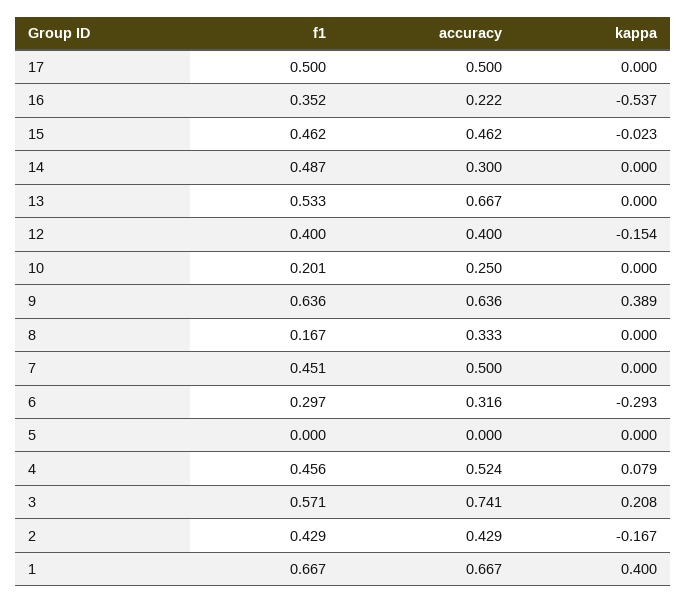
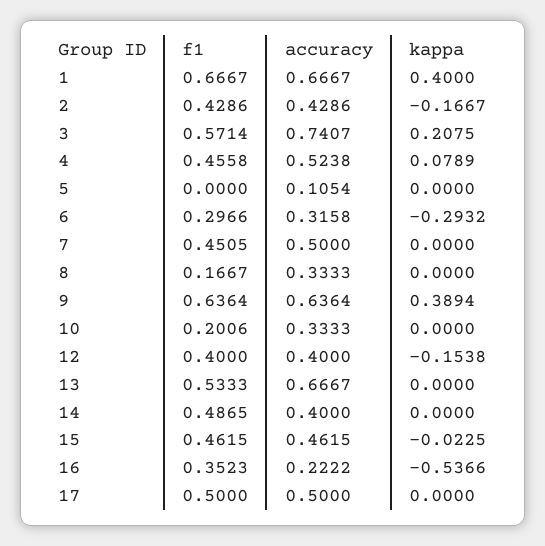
  {
    "f1": {
      "17": 0.5,
      "16": 0.3523,
      "15": 0.4615,
      "14": 0.4865,
      "13": 0.5333,
      "12": 0.4,
      "10": 0.2006,
      "9": 0.6364,
      "8": 0.1667,
      "7": 0.4505,
      "6": 0.2966,
      "5": 0,
      "4": 0.4558,
      "3": 0.5714,
      "2": 0.4286,
      "1": 0.6667
    },
    "accuracy": {
      "17": 0.5,
      "16": 0.2222,
      "15": 0.4615,
-     "14": 0.3,
+     "14": 0.4,
      "13": 0.6667,
      "12": 0.4,
-     "10": 0.25,
+     "10": 0.3333,
      "9": 0.6364,
      "8": 0.3333,
      "7": 0.5,
      "6": 0.3158,
-     "5": 0,
+     "5": 0.1054,
      "4": 0.5238,
      "3": 0.7407,
      "2": 0.4286,
      "1": 0.6667
    },
    "kappa": {
      "17": 0,
      "16": -0.5366,
      "15": -0.0225,
      "14": 0,
      "13": 0,
      "12": -0.1538,
      "10": 0,
      "9": 0.3894,
      "8": 0,
      "7": 0,
      "6": -0.2932,
      "5": 0,
      "4": 0.0789,
      "3": 0.2075,
      "2": -0.1667,
      "1": 0.4
    }
  }

